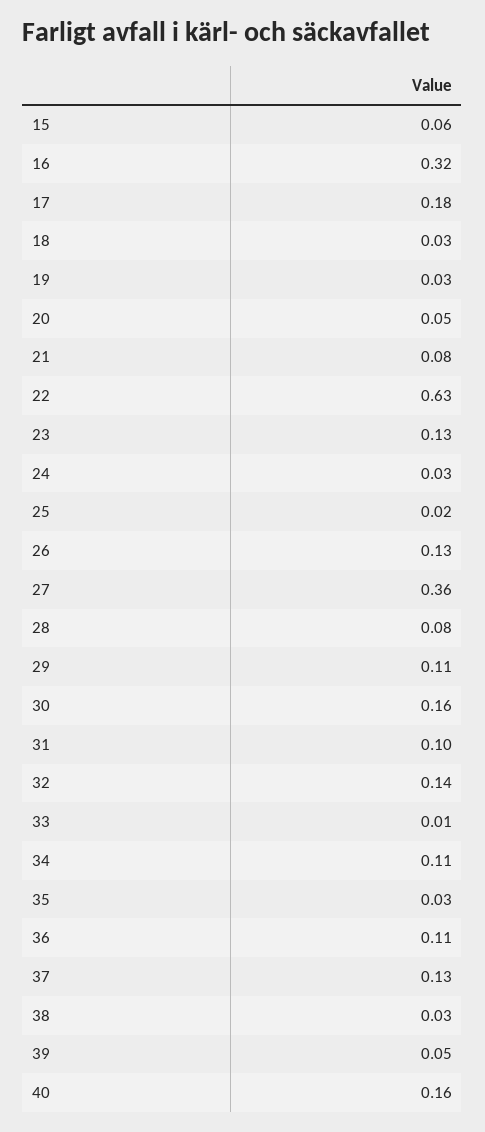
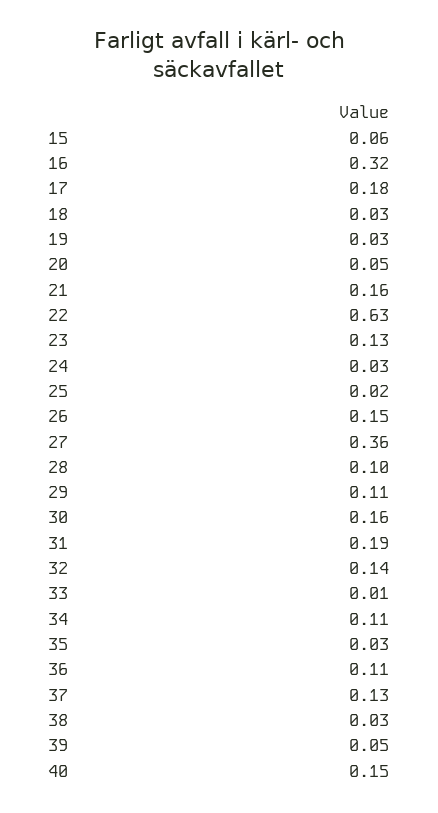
  {
    "15": 0.06,
    "16": 0.32,
    "17": 0.18,
    "18": 0.03,
    "19": 0.03,
    "20": 0.05,
-   "21": 0.08,
+   "21": 0.16,
    "22": 0.63,
    "23": 0.13,
    "24": 0.03,
    "25": 0.02,
-   "26": 0.13,
+   "26": 0.15,
    "27": 0.36,
-   "28": 0.08,
+   "28": 0.1,
    "29": 0.11,
    "30": 0.16,
-   "31": 0.1,
+   "31": 0.19,
    "32": 0.14,
    "33": 0.01,
    "34": 0.11,
    "35": 0.03,
    "36": 0.11,
    "37": 0.13,
    "38": 0.03,
    "39": 0.05,
-   "40": 0.16
+   "40": 0.15
  }

